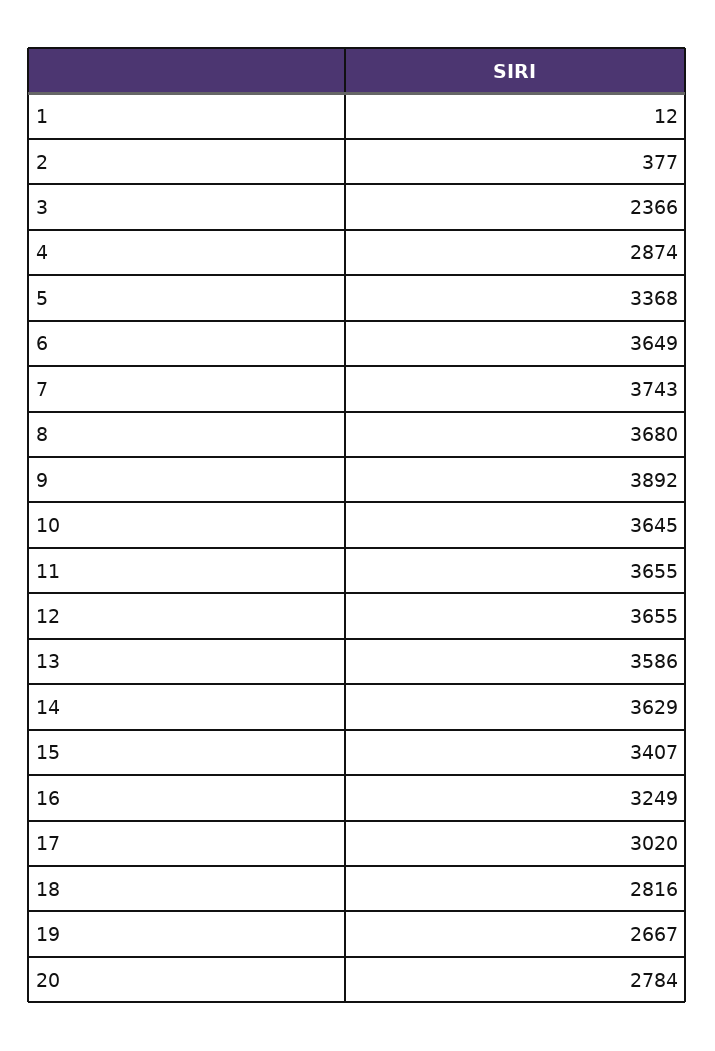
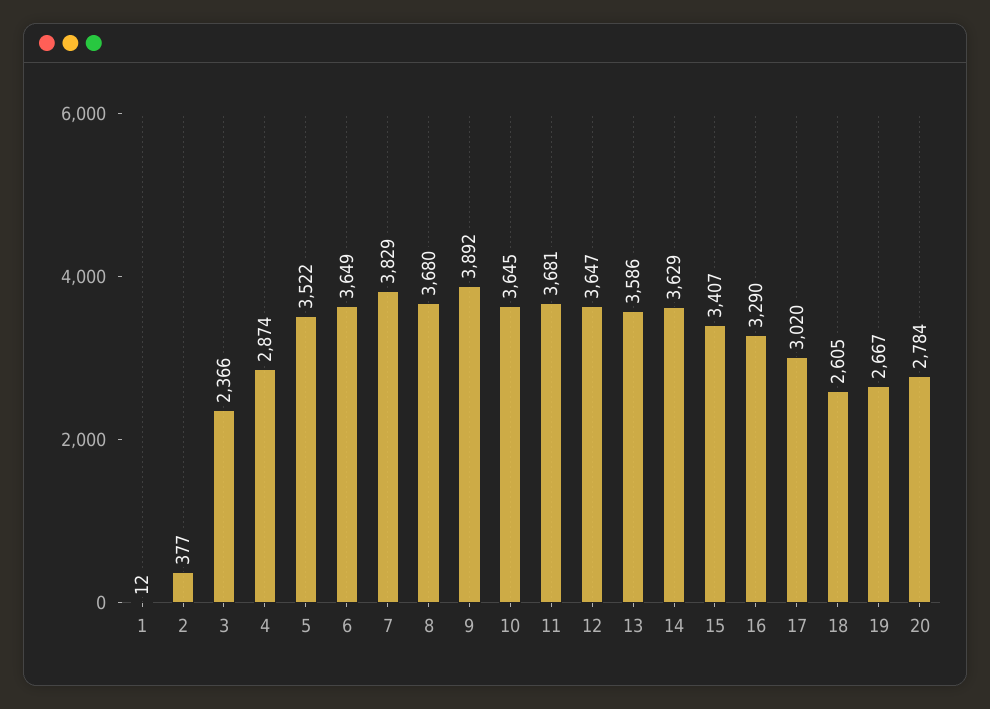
  {
    "1": 12,
    "2": 377,
    "3": 2366,
    "4": 2874,
-   "5": 3368,
+   "5": 3522,
    "6": 3649,
-   "7": 3743,
+   "7": 3829,
    "8": 3680,
    "9": 3892,
    "10": 3645,
-   "11": 3655,
+   "11": 3681,
-   "12": 3655,
+   "12": 3647,
    "13": 3586,
    "14": 3629,
    "15": 3407,
-   "16": 3249,
+   "16": 3290,
    "17": 3020,
-   "18": 2816,
+   "18": 2605,
    "19": 2667,
    "20": 2784
  }

